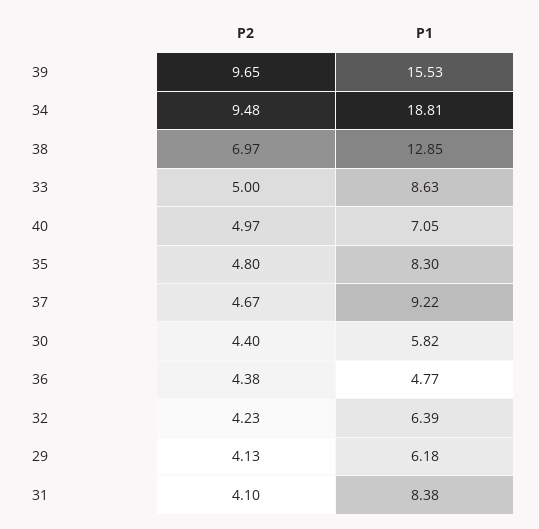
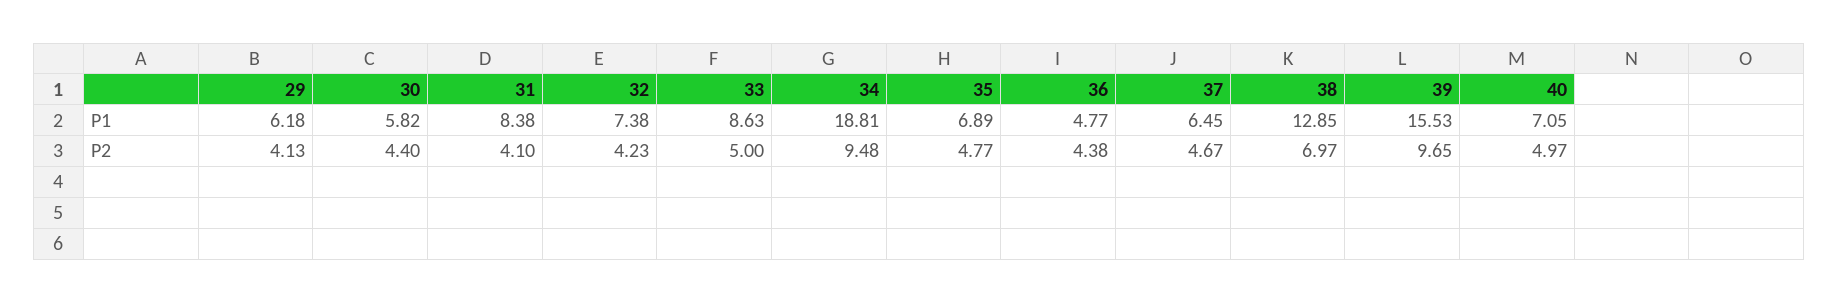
  {
    "P2": {
      "39": 9.65,
      "34": 9.48,
      "38": 6.97,
      "33": 5,
      "40": 4.97,
-     "35": 4.8,
+     "35": 4.77,
      "37": 4.67,
      "30": 4.4,
      "36": 4.38,
      "32": 4.23,
      "29": 4.13,
      "31": 4.1
    },
    "P1": {
      "39": 15.53,
      "34": 18.81,
      "38": 12.85,
      "33": 8.63,
      "40": 7.05,
-     "35": 8.3,
+     "35": 6.89,
-     "37": 9.22,
+     "37": 6.45,
      "30": 5.82,
      "36": 4.77,
-     "32": 6.39,
+     "32": 7.38,
      "29": 6.18,
      "31": 8.38
    }
  }

